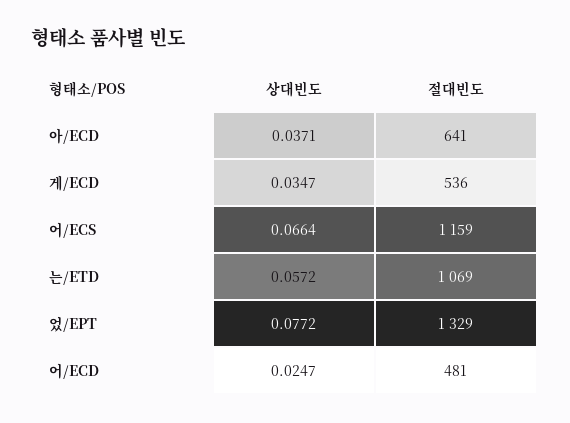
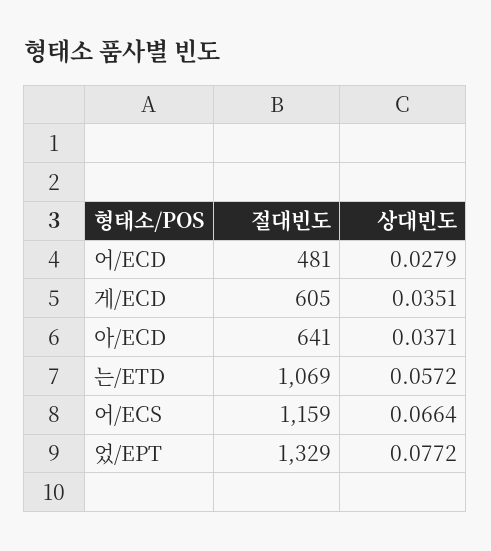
  {
    "상대빈도": {
      "아/ECD": 0.0371,
-     "게/ECD": 0.0347,
+     "게/ECD": 0.0351,
      "어/ECS": 0.0664,
      "는/ETD": 0.0572,
      "었/EPT": 0.0772,
-     "어/ECD": 0.0247
+     "어/ECD": 0.0279
    },
    "절대빈도": {
      "아/ECD": 641,
-     "게/ECD": 536,
+     "게/ECD": 605,
      "어/ECS": 1159,
      "는/ETD": 1069,
      "었/EPT": 1329,
      "어/ECD": 481
    }
  }

